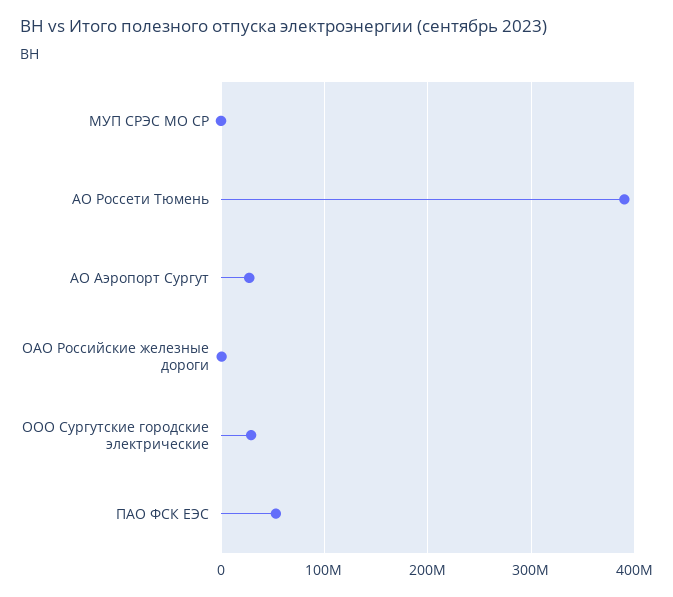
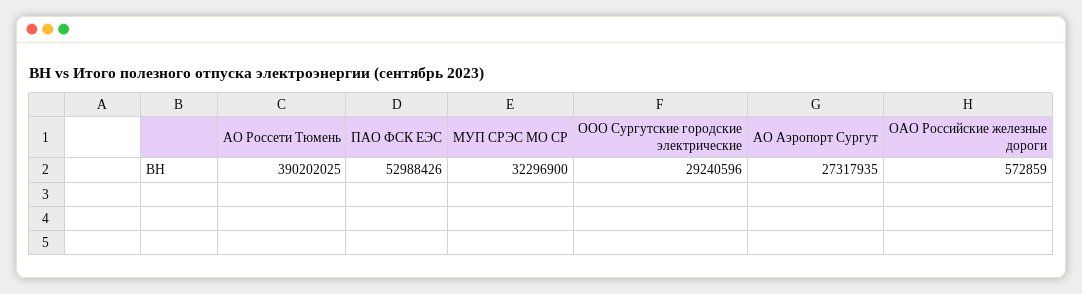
  {
-   "МУП СРЭС МО СР": 0,
+   "МУП СРЭС МО СР": 32296900,
    "АО Россети Тюмень": 390202025,
    "АО Аэропорт Сургут": 27317935,
    "ОАО Российские железные дороги": 572859,
    "ООО Сургутские городские электрические": 29240596,
    "ПАО ФСК ЕЭС": 52988426
  }

